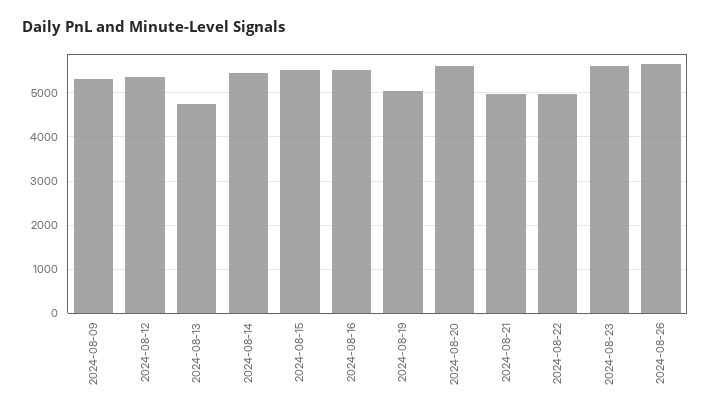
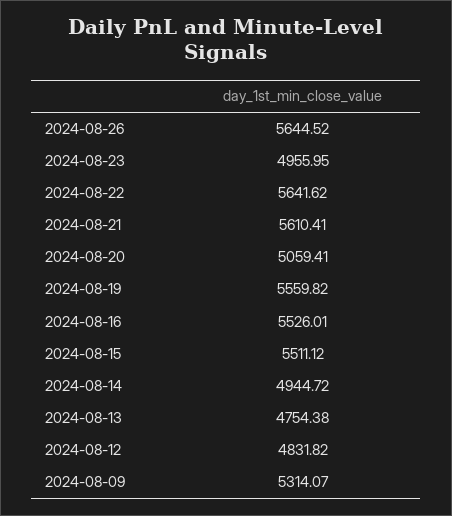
  {
    "2024-08-09": 5314.07,
-   "2024-08-12": 5400,
+   "2024-08-12": 4831.82,
    "2024-08-13": 4754.38,
-   "2024-08-14": 5400,
+   "2024-08-14": 4944.72,
    "2024-08-15": 5511.12,
    "2024-08-16": 5526.01,
-   "2024-08-19": 5000,
+   "2024-08-19": 5559.82,
-   "2024-08-20": 5600,
+   "2024-08-20": 5059.41,
-   "2024-08-21": 5000,
+   "2024-08-21": 5610.41,
-   "2024-08-22": 5000,
+   "2024-08-22": 5641.62,
-   "2024-08-23": 5600,
+   "2024-08-23": 4955.95,
    "2024-08-26": 5644.52
  }

